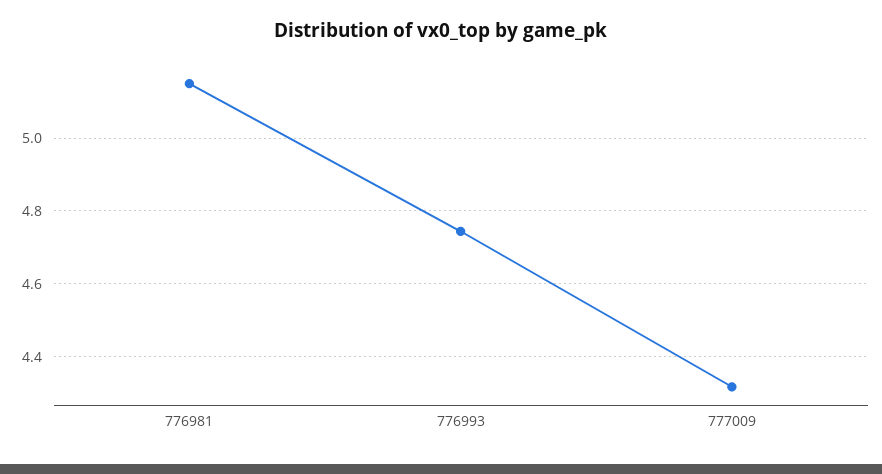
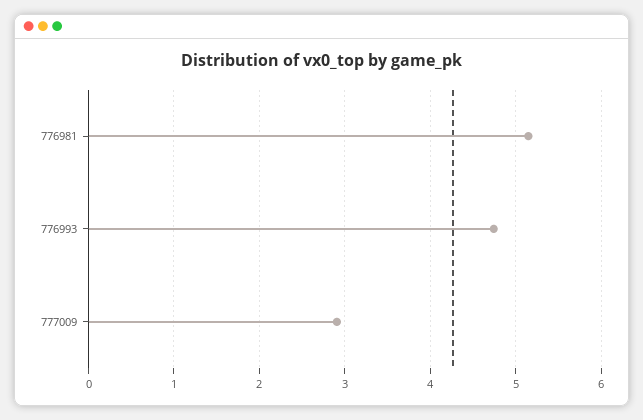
  {
    "776981": 5.14,
    "776993": 4.74,
-   "777009": 4.32
+   "777009": 2.9
  }

